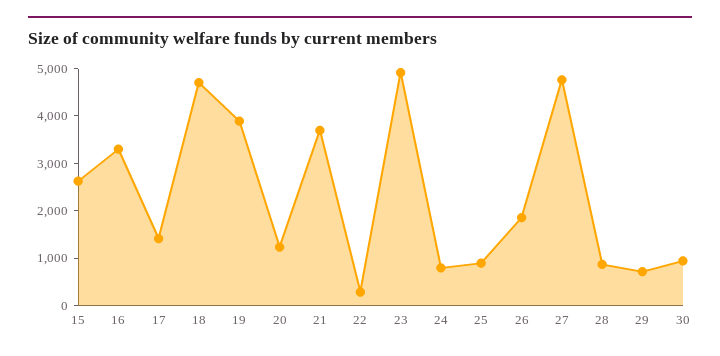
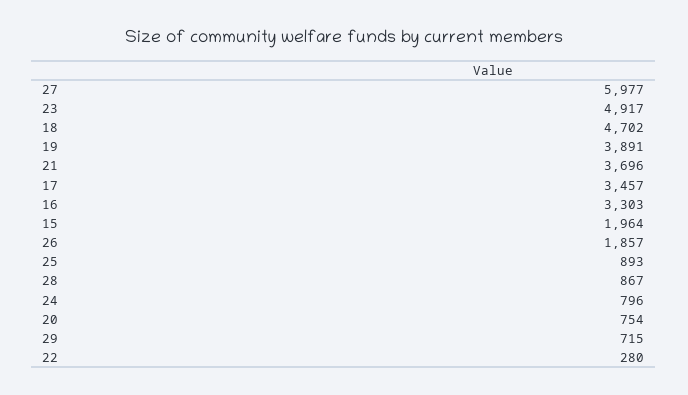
  {
-   "15": 2600,
+   "15": 1964,
    "16": 3303,
-   "17": 1400,
+   "17": 3457,
    "18": 4702,
    "19": 3891,
-   "20": 1200,
+   "20": 754,
    "21": 3696,
    "22": 280,
    "23": 4917,
    "24": 796,
    "25": 893,
    "26": 1857,
-   "27": 4800,
+   "27": 5977,
    "28": 867,
-   "29": 715,
+   "29": 715
-   "30": 1000
  }

